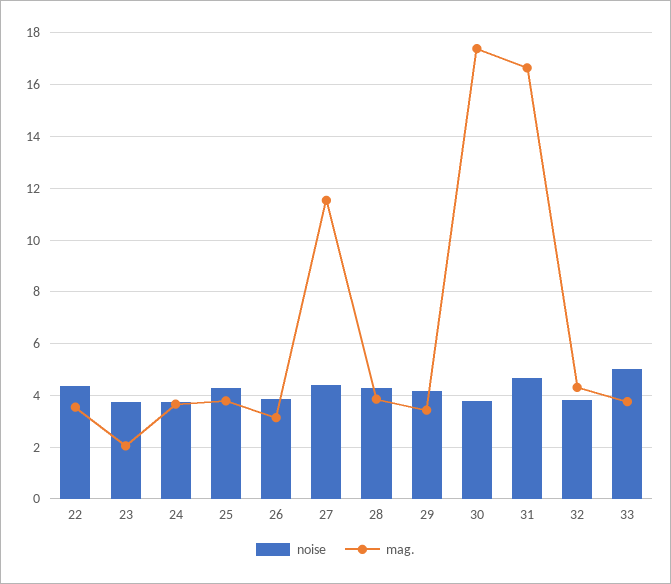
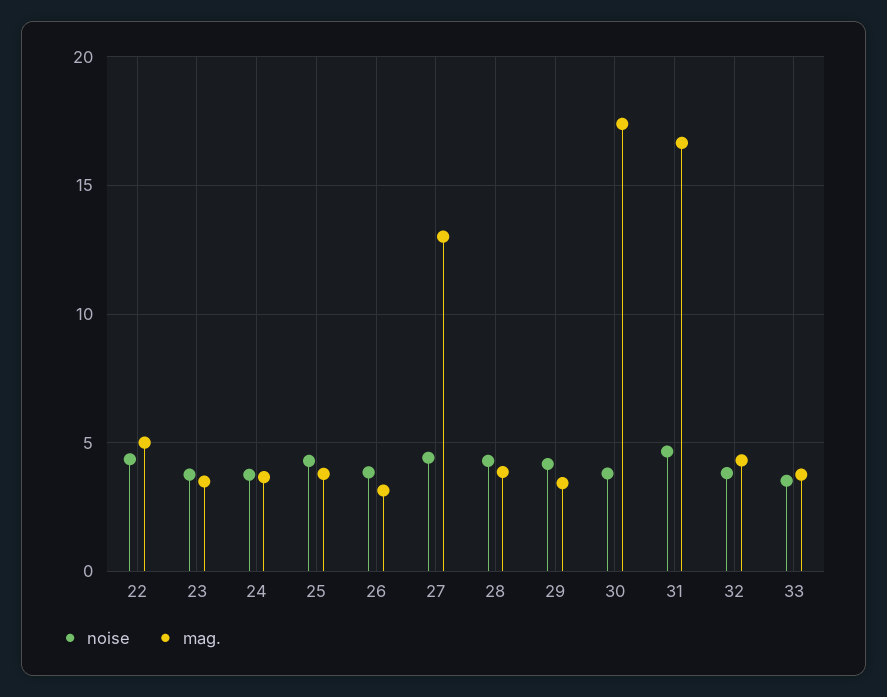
  {
    "noise": {
      "22": 4.25,
      "23": 3.75,
      "24": 3.75,
      "25": 4.25,
      "26": 3.75,
      "27": 4.5,
      "28": 4.25,
      "29": 4.25,
      "30": 3.75,
      "31": 4.75,
      "32": 3.75,
-     "33": 5
+     "33": 3.5
    },
    "mag.": {
-     "22": 3.5,
+     "22": 5,
-     "23": 2,
+     "23": 3.5,
      "24": 3.75,
      "25": 3.75,
      "26": 3.25,
-     "27": 11.5,
+     "27": 13,
      "28": 3.75,
      "29": 3.5,
      "30": 17.5,
      "31": 16.75,
      "32": 4.25,
      "33": 3.75
    }
  }

